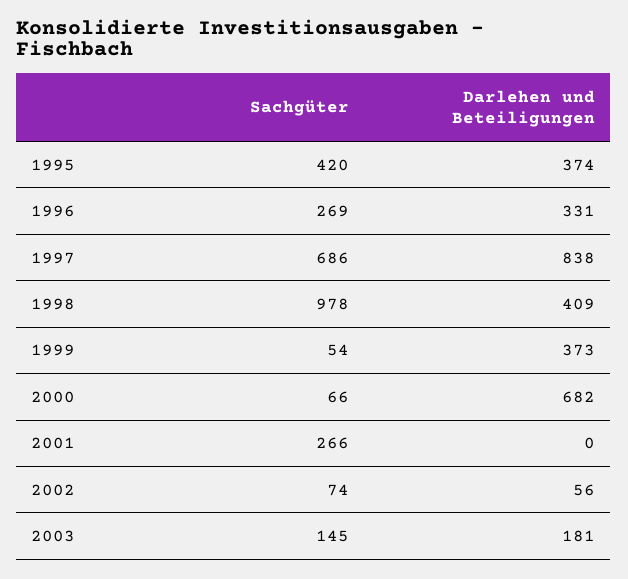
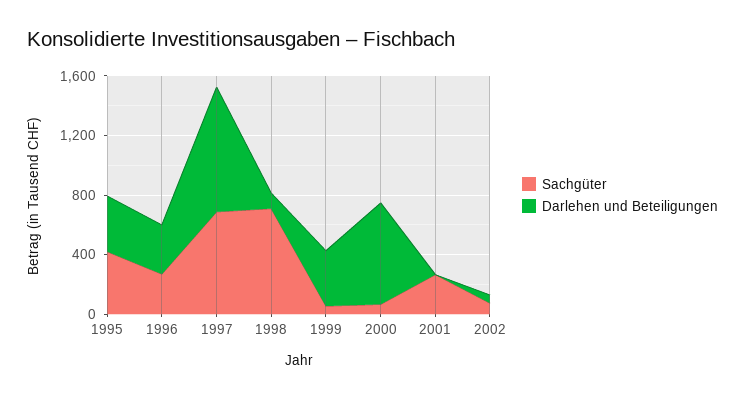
  {
    "Sachgüter": {
      "1995": 420,
      "1996": 269,
      "1997": 686,
-     "1998": 978,
+     "1998": 700,
      "1999": 54,
      "2000": 66,
      "2001": 266,
-     "2002": 74,
+     "2002": 74
-     "2003": 145
    },
    "Darlehen und Beteiligungen": {
      "1995": 374,
      "1996": 331,
      "1997": 838,
-     "1998": 409,
+     "1998": 100,
      "1999": 373,
      "2000": 682,
      "2001": 0,
-     "2002": 56,
+     "2002": 56
-     "2003": 181
    }
  }

